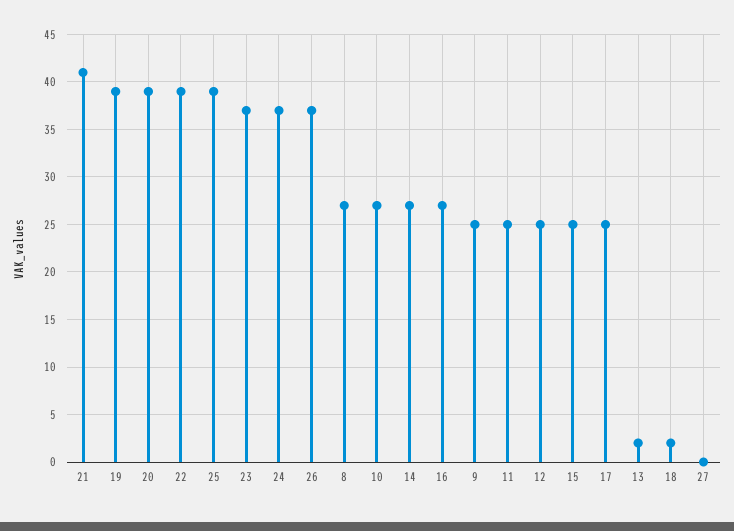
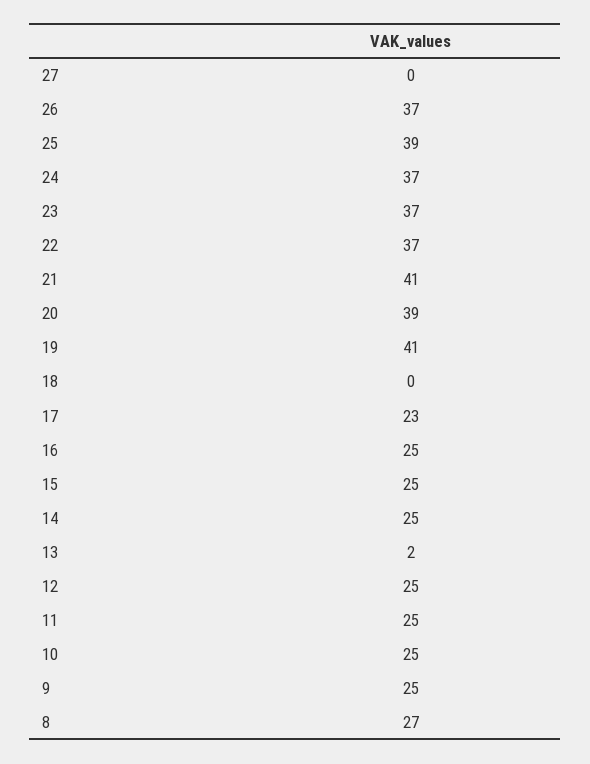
  {
    "21": 41,
-   "19": 39,
+   "19": 41,
    "20": 39,
-   "22": 39,
+   "22": 37,
    "25": 39,
    "23": 37,
    "24": 37,
    "26": 37,
    "8": 27,
-   "10": 27,
+   "10": 25,
-   "14": 27,
+   "14": 25,
-   "16": 27,
+   "16": 25,
    "9": 25,
    "11": 25,
    "12": 25,
    "15": 25,
-   "17": 25,
+   "17": 23,
    "13": 2,
-   "18": 2,
+   "18": 0,
    "27": 0
  }

